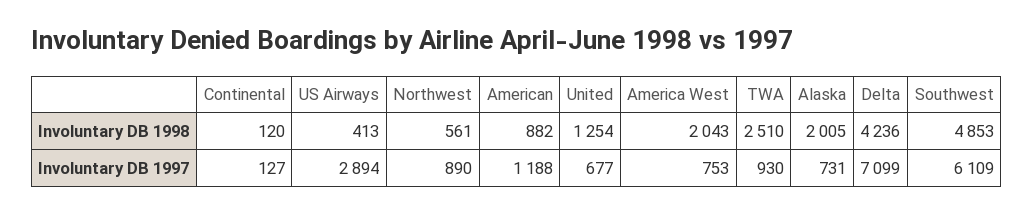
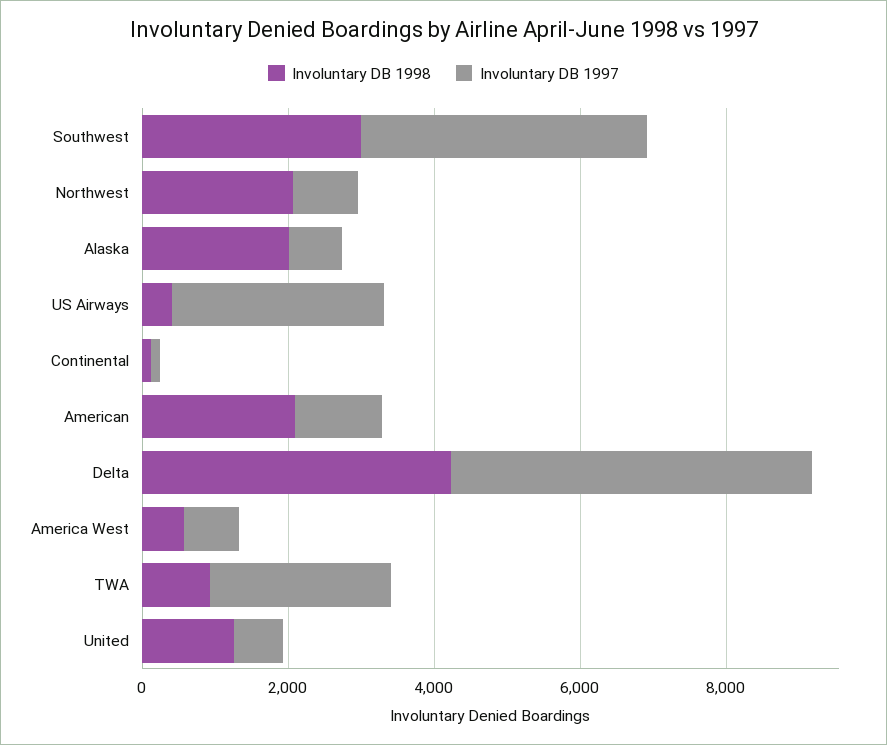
  {
    "Involuntary DB 1998": {
      "Continental": 120,
      "US Airways": 413,
-     "Northwest": 561,
+     "Northwest": 2000,
-     "American": 882,
+     "American": 2000,
      "United": 1254,
-     "America West": 2043,
+     "America West": 500,
-     "TWA": 2510,
+     "TWA": 1000,
      "Alaska": 2005,
      "Delta": 4236,
-     "Southwest": 4853
+     "Southwest": 3000
    },
    "Involuntary DB 1997": {
      "Continental": 127,
      "US Airways": 2894,
      "Northwest": 890,
      "American": 1188,
      "United": 677,
      "America West": 753,
-     "TWA": 930,
+     "TWA": 2500,
      "Alaska": 731,
-     "Delta": 7099,
+     "Delta": 5000,
-     "Southwest": 6109
+     "Southwest": 4000
    }
  }

